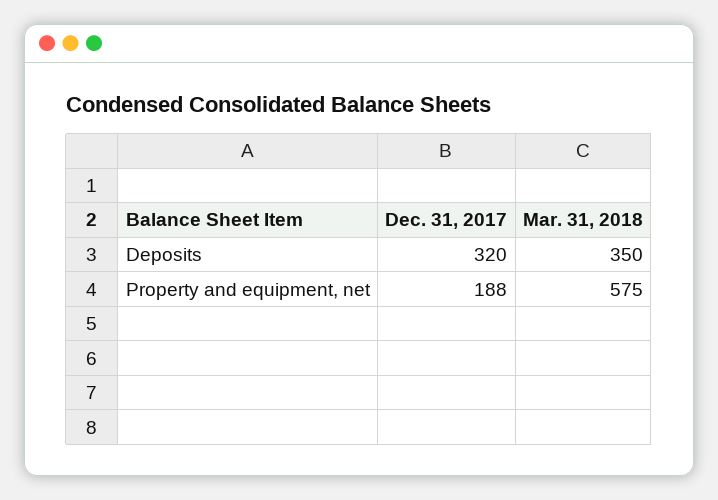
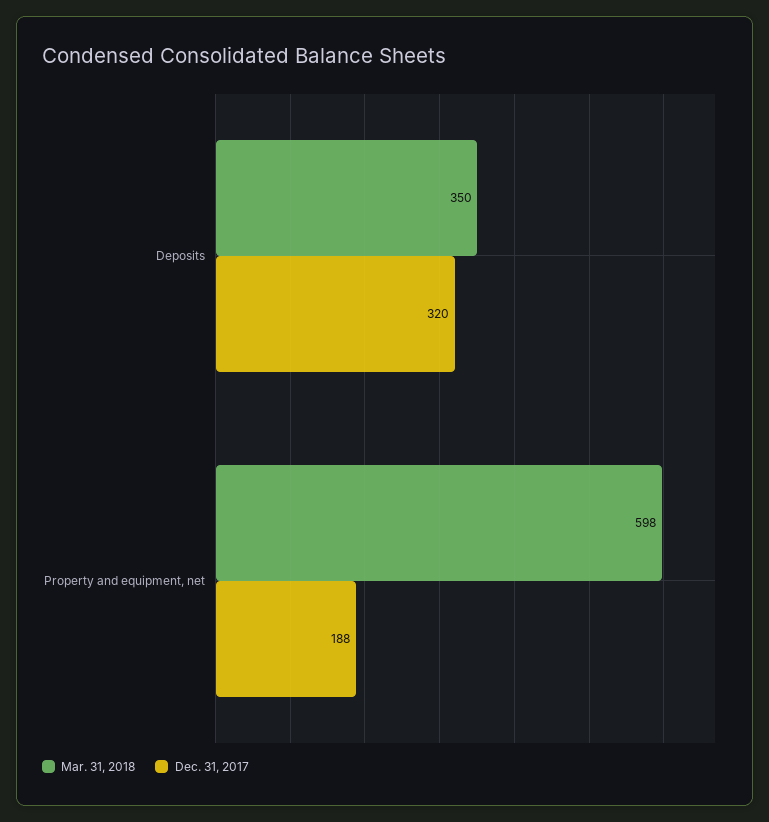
  {
    "Dec. 31, 2017": {
      "Deposits": 320,
      "Property and equipment, net": 188
    },
    "Mar. 31, 2018": {
      "Deposits": 350,
-     "Property and equipment, net": 575
+     "Property and equipment, net": 598
    }
  }

